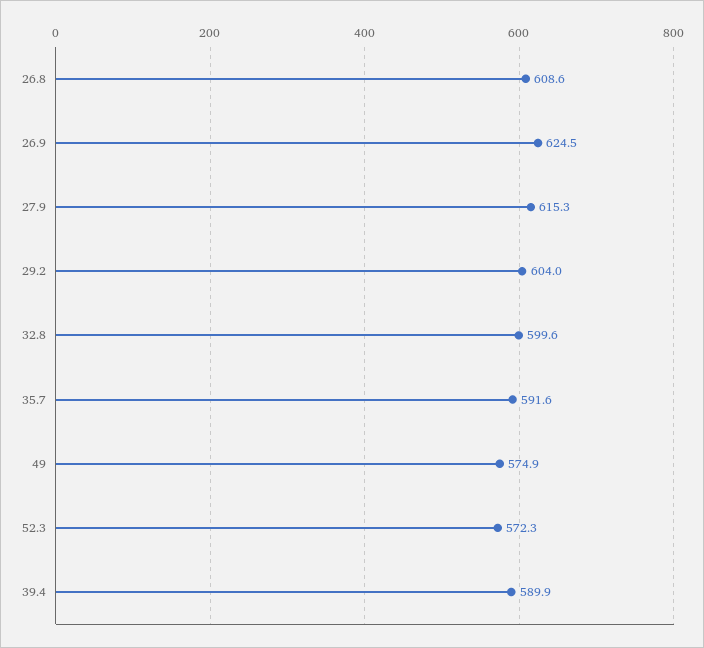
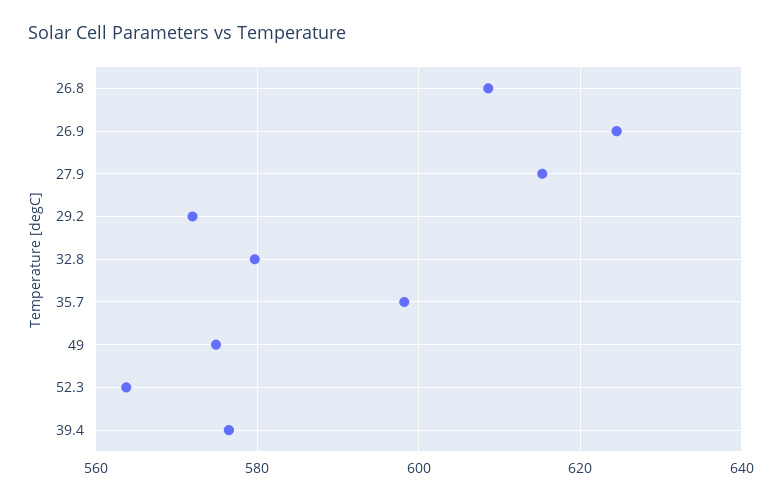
  {
    "26.8": 608.6,
    "26.9": 624.5,
    "27.9": 615.3,
-   "29.2": 604,
+   "29.2": 572,
-   "32.8": 599.6,
+   "32.8": 580,
-   "35.7": 591.6,
+   "35.7": 598,
    "49": 574.9,
-   "52.3": 572.3,
+   "52.3": 564,
-   "39.4": 589.9
+   "39.4": 576
  }

